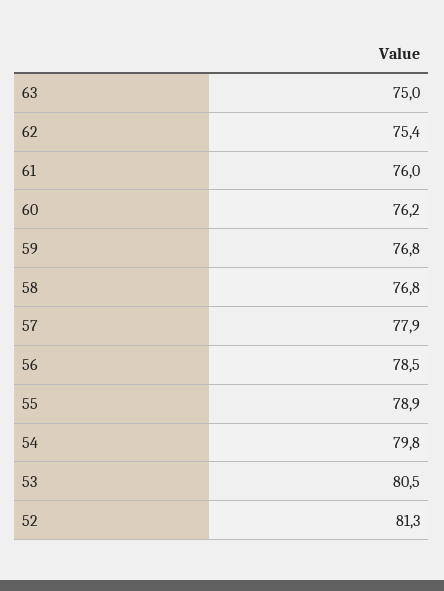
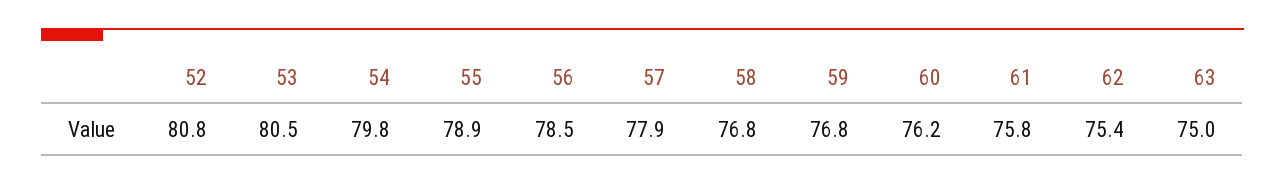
  {
    "63": 75,
    "62": 75.4,
-   "61": 76,
+   "61": 75.8,
    "60": 76.2,
    "59": 76.8,
    "58": 76.8,
    "57": 77.9,
    "56": 78.5,
    "55": 78.9,
    "54": 79.8,
    "53": 80.5,
-   "52": 81.3
+   "52": 80.8
  }

